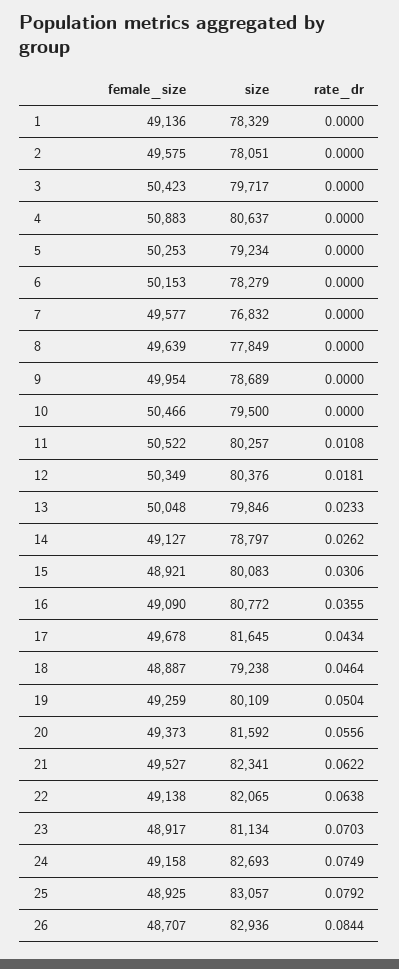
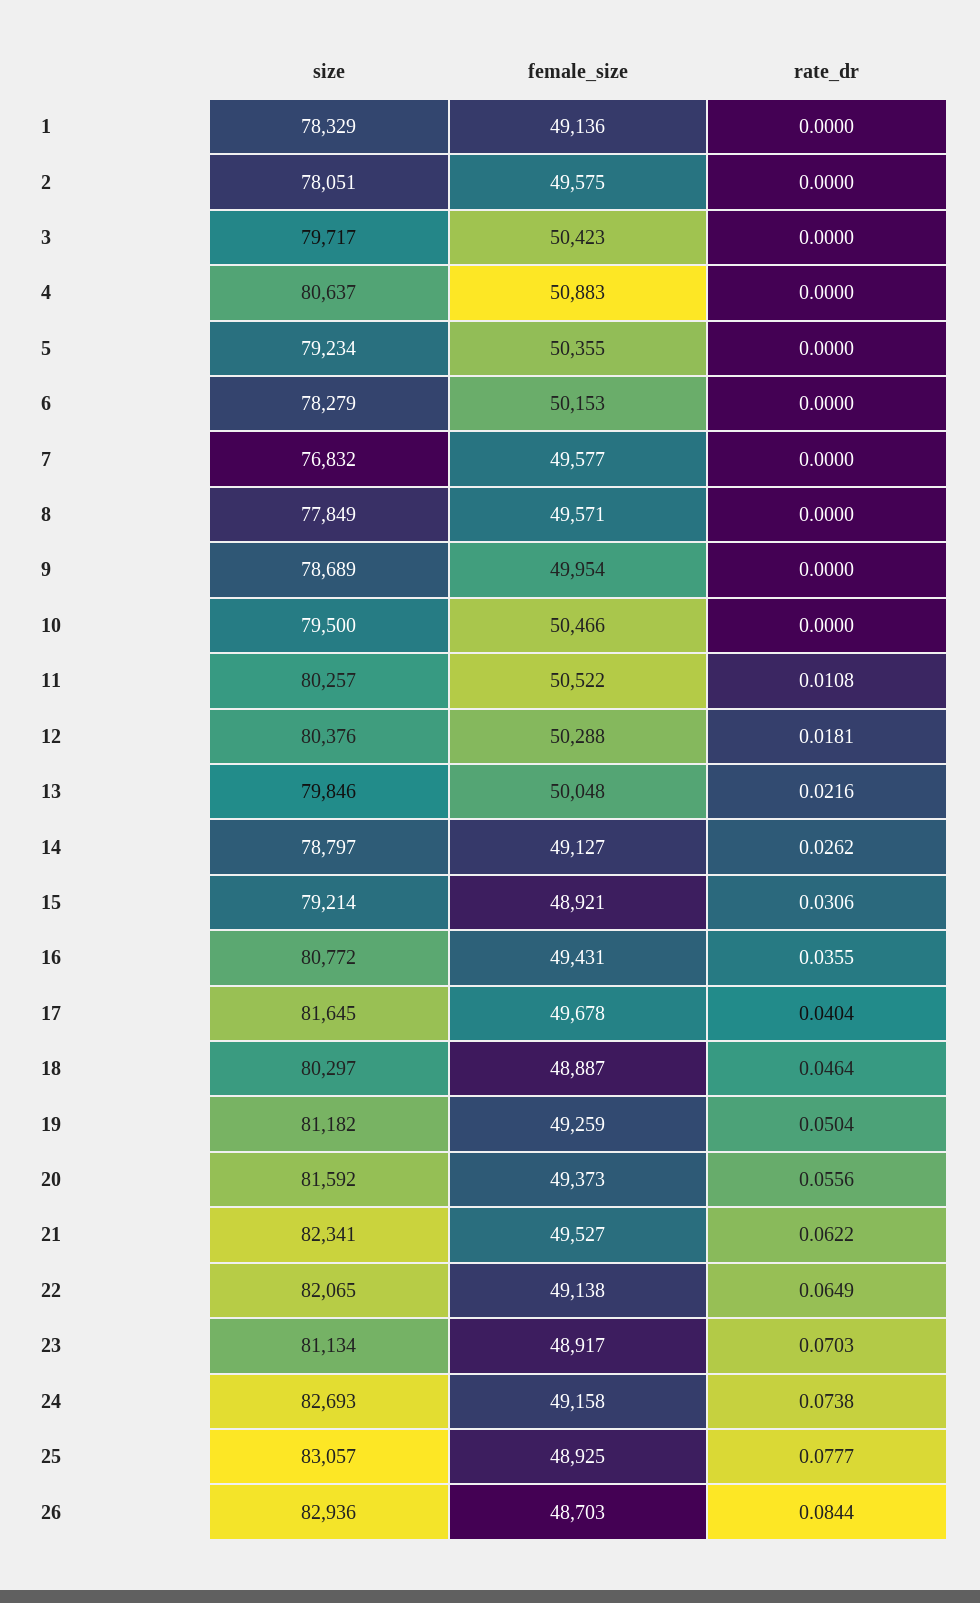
  {
    "female_size": {
      "1": 49136,
      "2": 49575,
      "3": 50423,
      "4": 50883,
-     "5": 50253,
+     "5": 50355,
      "6": 50153,
      "7": 49577,
-     "8": 49639,
+     "8": 49571,
      "9": 49954,
      "10": 50466,
      "11": 50522,
-     "12": 50349,
+     "12": 50288,
      "13": 50048,
      "14": 49127,
      "15": 48921,
-     "16": 49090,
+     "16": 49431,
      "17": 49678,
      "18": 48887,
      "19": 49259,
      "20": 49373,
      "21": 49527,
      "22": 49138,
      "23": 48917,
      "24": 49158,
      "25": 48925,
-     "26": 48707
+     "26": 48703
    },
    "size": {
      "1": 78329,
      "2": 78051,
      "3": 79717,
      "4": 80637,
      "5": 79234,
      "6": 78279,
      "7": 76832,
      "8": 77849,
      "9": 78689,
      "10": 79500,
      "11": 80257,
      "12": 80376,
      "13": 79846,
      "14": 78797,
-     "15": 80083,
+     "15": 79214,
      "16": 80772,
      "17": 81645,
-     "18": 79238,
+     "18": 80297,
-     "19": 80109,
+     "19": 81182,
      "20": 81592,
      "21": 82341,
      "22": 82065,
      "23": 81134,
      "24": 82693,
      "25": 83057,
      "26": 82936
    },
    "rate_dr": {
      "1": 0,
      "2": 0,
      "3": 0,
      "4": 0,
      "5": 0,
      "6": 0,
      "7": 0,
      "8": 0,
      "9": 0,
      "10": 0,
      "11": 0.0108,
      "12": 0.0181,
-     "13": 0.0233,
+     "13": 0.0216,
      "14": 0.0262,
      "15": 0.0306,
      "16": 0.0355,
-     "17": 0.0434,
+     "17": 0.0404,
      "18": 0.0464,
      "19": 0.0504,
      "20": 0.0556,
      "21": 0.0622,
-     "22": 0.0638,
+     "22": 0.0649,
      "23": 0.0703,
-     "24": 0.0749,
+     "24": 0.0738,
-     "25": 0.0792,
+     "25": 0.0777,
      "26": 0.0844
    }
  }

